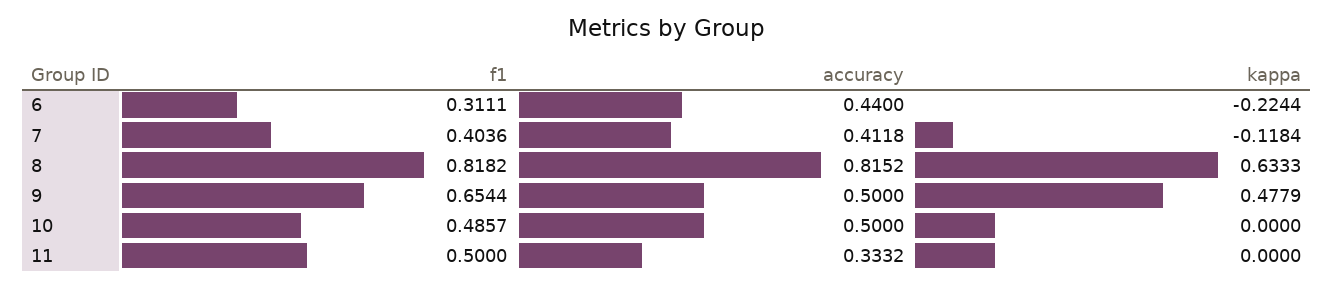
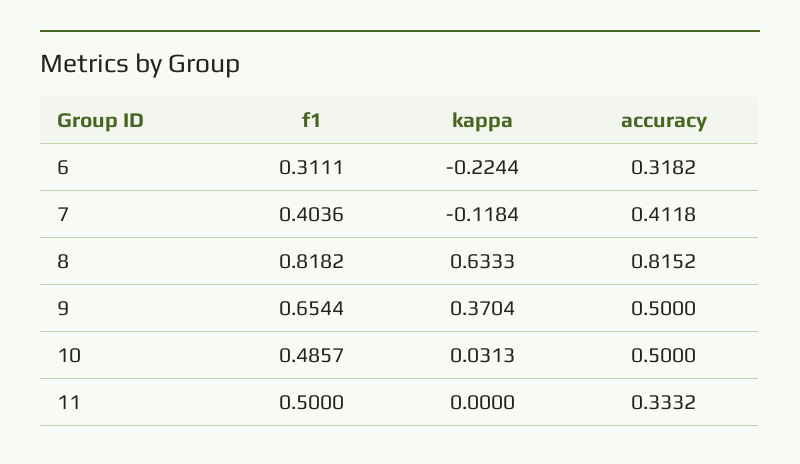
  {
    "f1": {
      "6": 0.3111,
      "7": 0.4036,
      "8": 0.8182,
      "9": 0.6544,
      "10": 0.4857,
      "11": 0.5
    },
    "accuracy": {
-     "6": 0.44,
+     "6": 0.3182,
      "7": 0.4118,
      "8": 0.8152,
      "9": 0.5,
      "10": 0.5,
      "11": 0.3332
    },
    "kappa": {
      "6": -0.2244,
      "7": -0.1184,
      "8": 0.6333,
-     "9": 0.4779,
+     "9": 0.3704,
-     "10": 0,
+     "10": 0.0313,
      "11": 0
    }
  }

